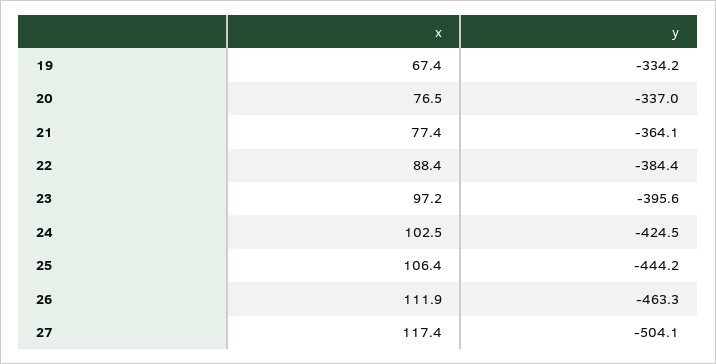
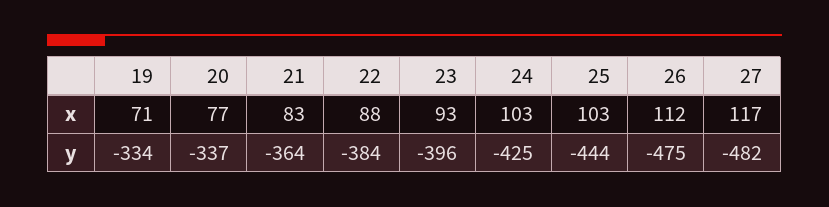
  {
    "x": {
-     "19": 67.4,
+     "19": 71,
      "20": 76.5,
-     "21": 77.4,
+     "21": 83,
      "22": 88.4,
-     "23": 97.2,
+     "23": 93,
      "24": 102.5,
-     "25": 106.4,
+     "25": 103,
      "26": 111.9,
      "27": 117.4
    },
    "y": {
      "19": -334.2,
      "20": -337,
      "21": -364.1,
      "22": -384.4,
      "23": -395.6,
      "24": -424.5,
      "25": -444.2,
-     "26": -463.3,
+     "26": -475,
-     "27": -504.1
+     "27": -482
    }
  }

